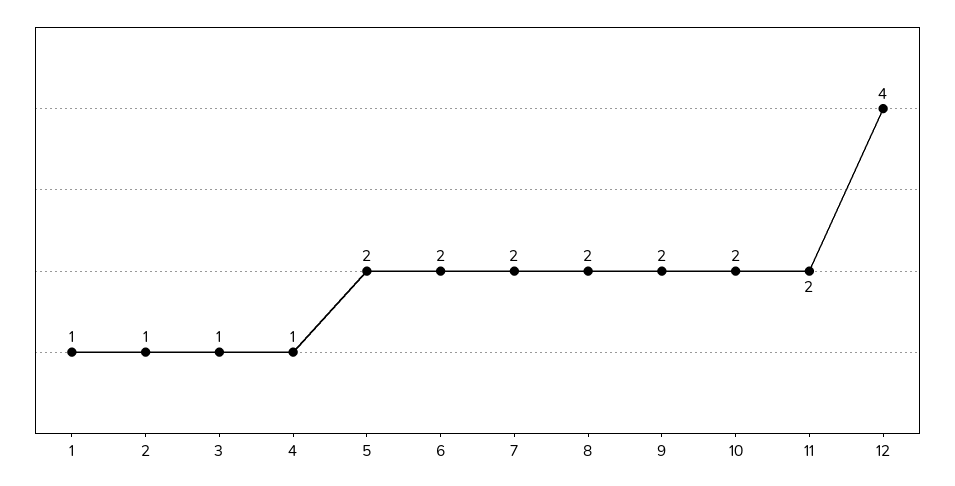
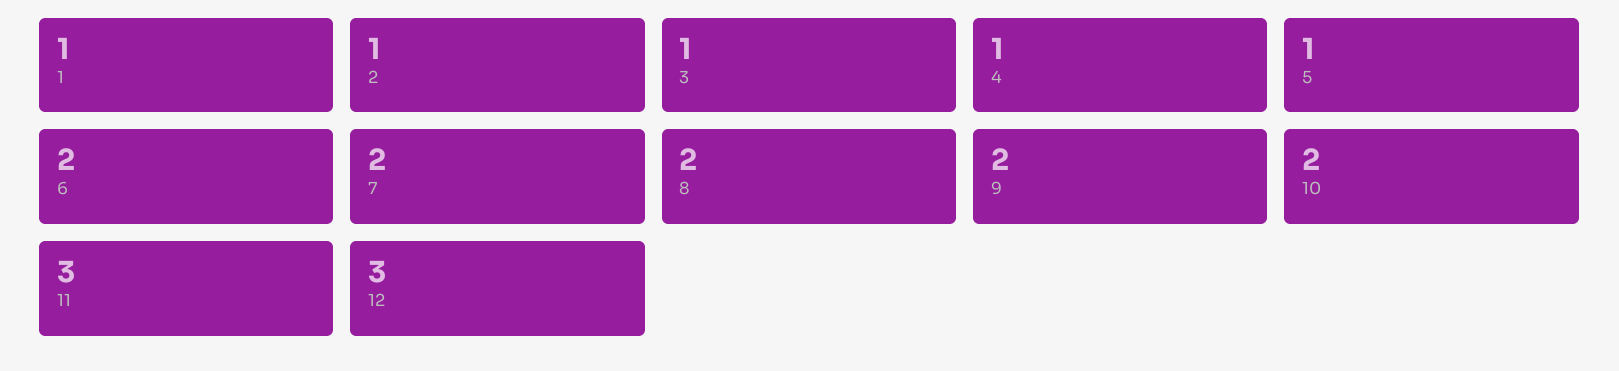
  {
    "1": 1,
    "2": 1,
    "3": 1,
    "4": 1,
-   "5": 2,
+   "5": 1,
    "6": 2,
    "7": 2,
    "8": 2,
    "9": 2,
    "10": 2,
-   "11": 2,
+   "11": 3,
-   "12": 4
+   "12": 3
  }

